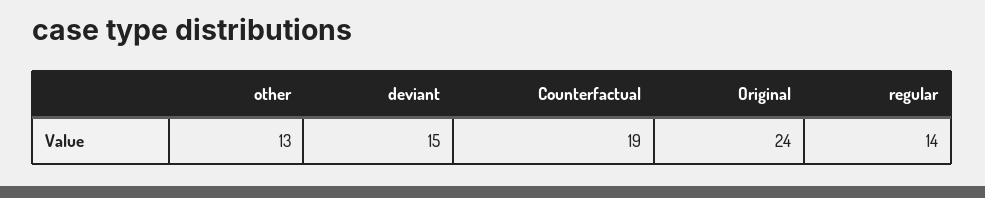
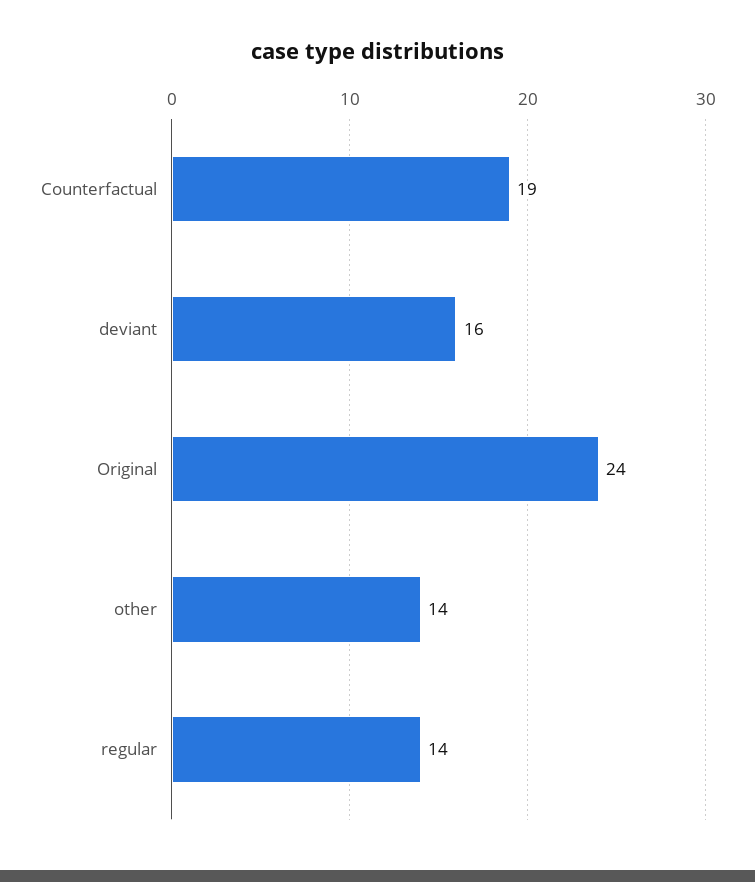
  {
-   "other": 13,
+   "other": 14,
-   "deviant": 15,
+   "deviant": 16,
    "Counterfactual": 19,
    "Original": 24,
    "regular": 14
  }

